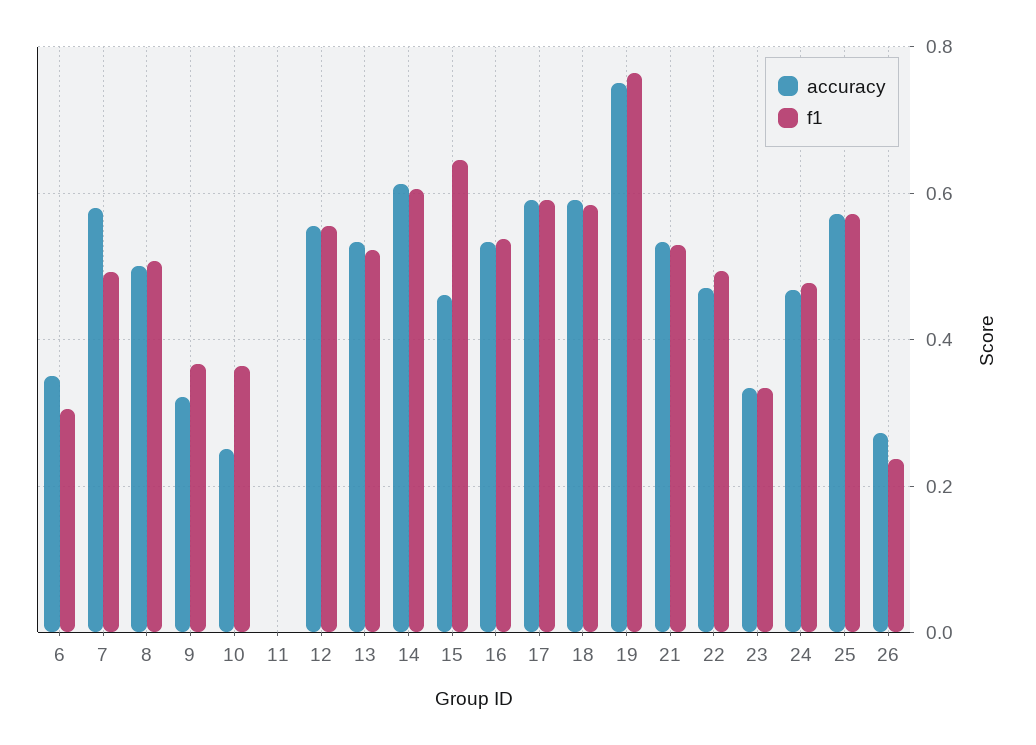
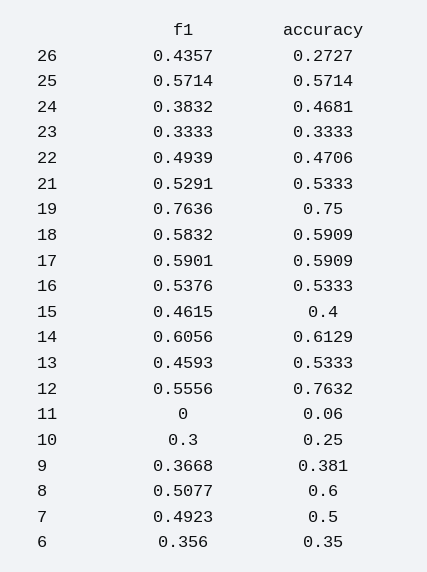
  {
    "accuracy": {
      "6": 0.35,
-     "7": 0.58,
+     "7": 0.5,
-     "8": 0.5,
+     "8": 0.6,
-     "9": 0.32,
+     "9": 0.381,
      "10": 0.25,
-     "11": 0,
+     "11": 0.06,
-     "12": 0.56,
+     "12": 0.7632,
      "13": 0.5333,
      "14": 0.6129,
-     "15": 0.46,
+     "15": 0.4,
      "16": 0.5333,
      "17": 0.5909,
      "18": 0.5909,
      "19": 0.75,
      "21": 0.5333,
      "22": 0.4706,
      "23": 0.3333,
      "24": 0.4681,
      "25": 0.5714,
      "26": 0.2727
    },
    "f1": {
-     "6": 0.3,
+     "6": 0.356,
      "7": 0.4923,
      "8": 0.5077,
      "9": 0.3668,
-     "10": 0.36,
+     "10": 0.3,
      "11": 0,
      "12": 0.5556,
-     "13": 0.52,
+     "13": 0.4593,
      "14": 0.6056,
-     "15": 0.64,
+     "15": 0.4615,
      "16": 0.5376,
      "17": 0.5901,
      "18": 0.5832,
      "19": 0.7636,
      "21": 0.5291,
      "22": 0.4939,
      "23": 0.3333,
-     "24": 0.48,
+     "24": 0.3832,
      "25": 0.5714,
-     "26": 0.24
+     "26": 0.4357
    }
  }

